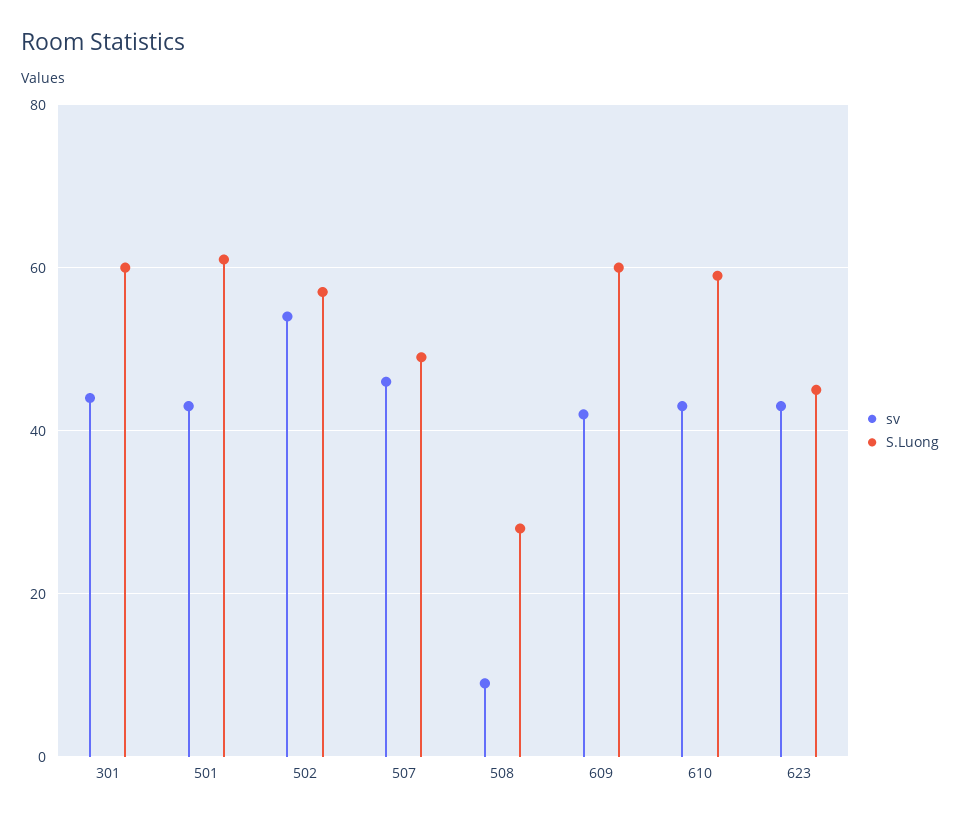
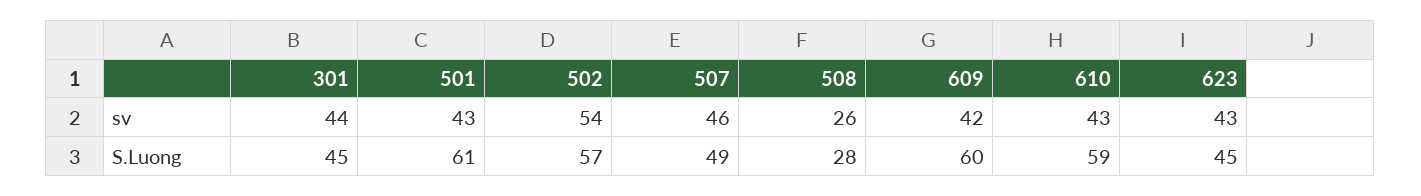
  {
    "sv": {
      "301": 44,
      "501": 43,
      "502": 54,
      "507": 46,
-     "508": 10,
+     "508": 26,
      "609": 42,
      "610": 43,
      "623": 43
    },
    "S.Luong": {
-     "301": 60,
+     "301": 45,
      "501": 61,
      "502": 57,
      "507": 49,
      "508": 28,
      "609": 60,
      "610": 59,
      "623": 45
    }
  }

